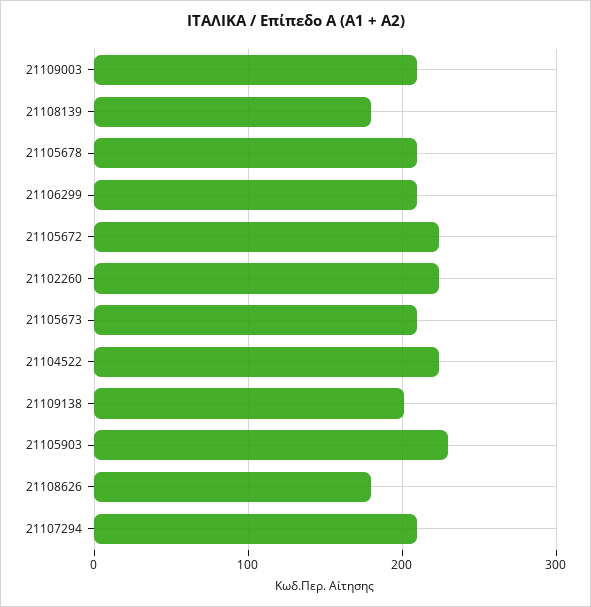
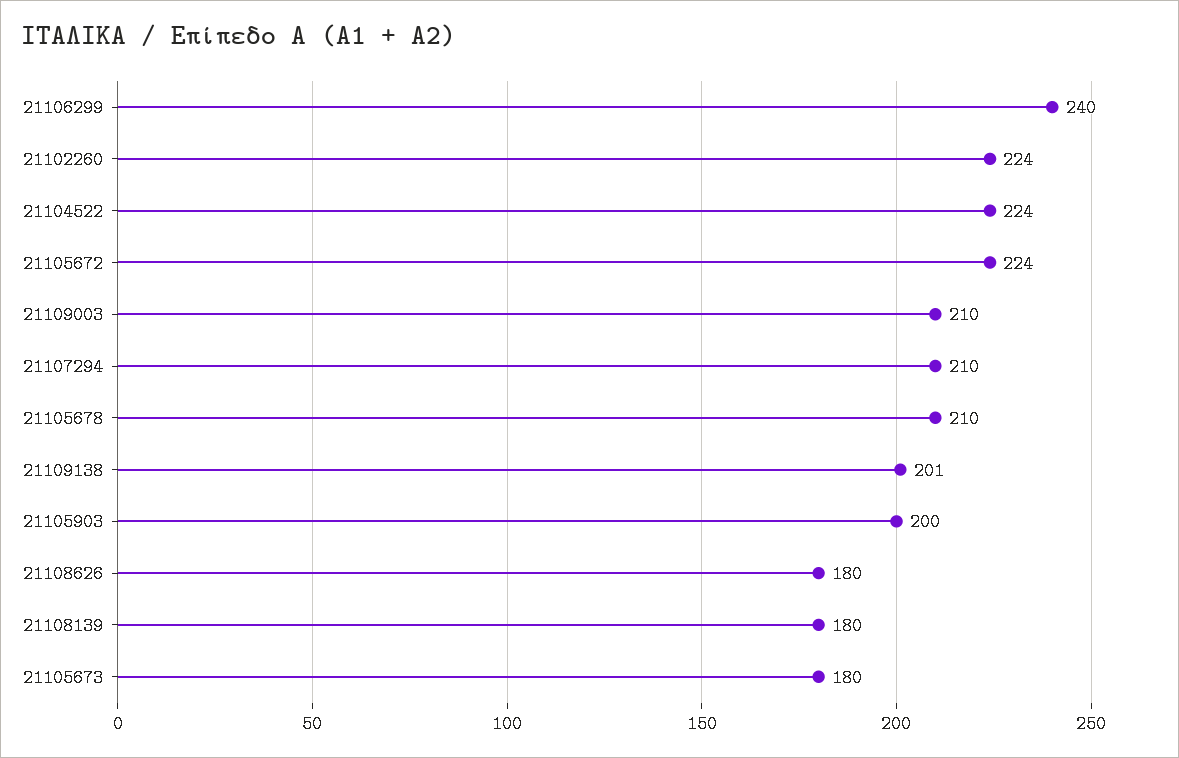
  {
    "21109003": 210,
    "21108139": 180,
    "21105678": 210,
-   "21106299": 210,
+   "21106299": 240,
    "21105672": 224,
    "21102260": 224,
-   "21105673": 210,
+   "21105673": 180,
    "21104522": 224,
    "21109138": 201,
-   "21105903": 230,
+   "21105903": 200,
    "21108626": 180,
    "21107294": 210
  }

